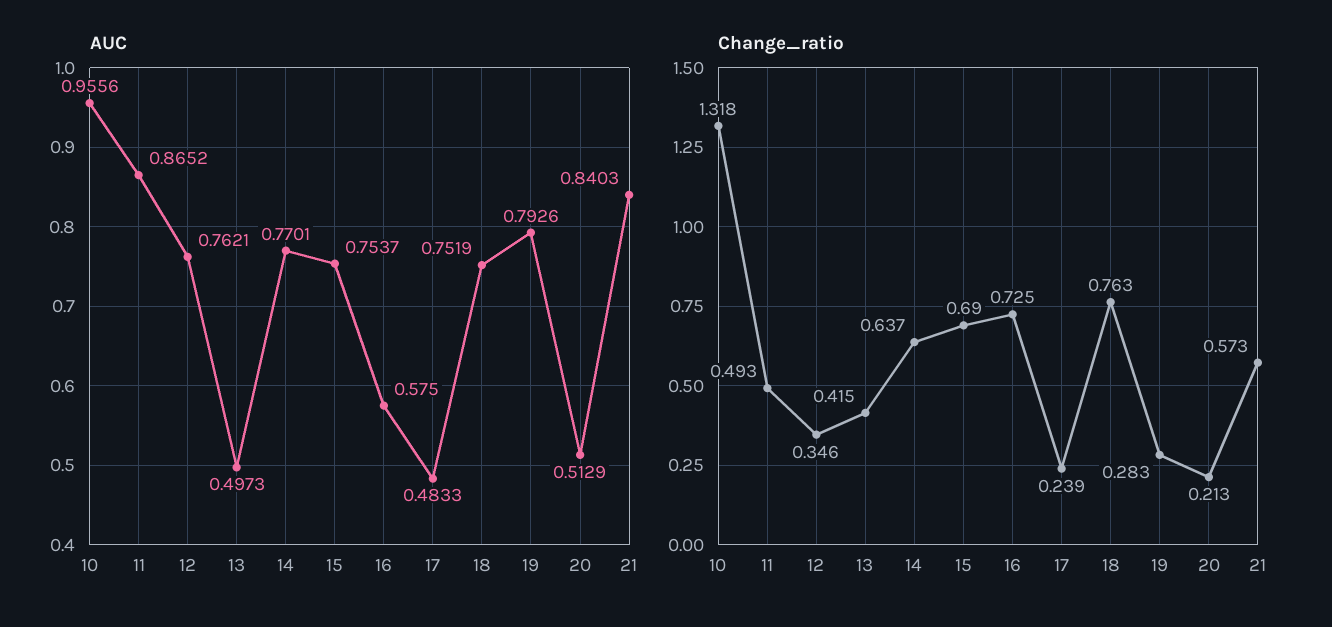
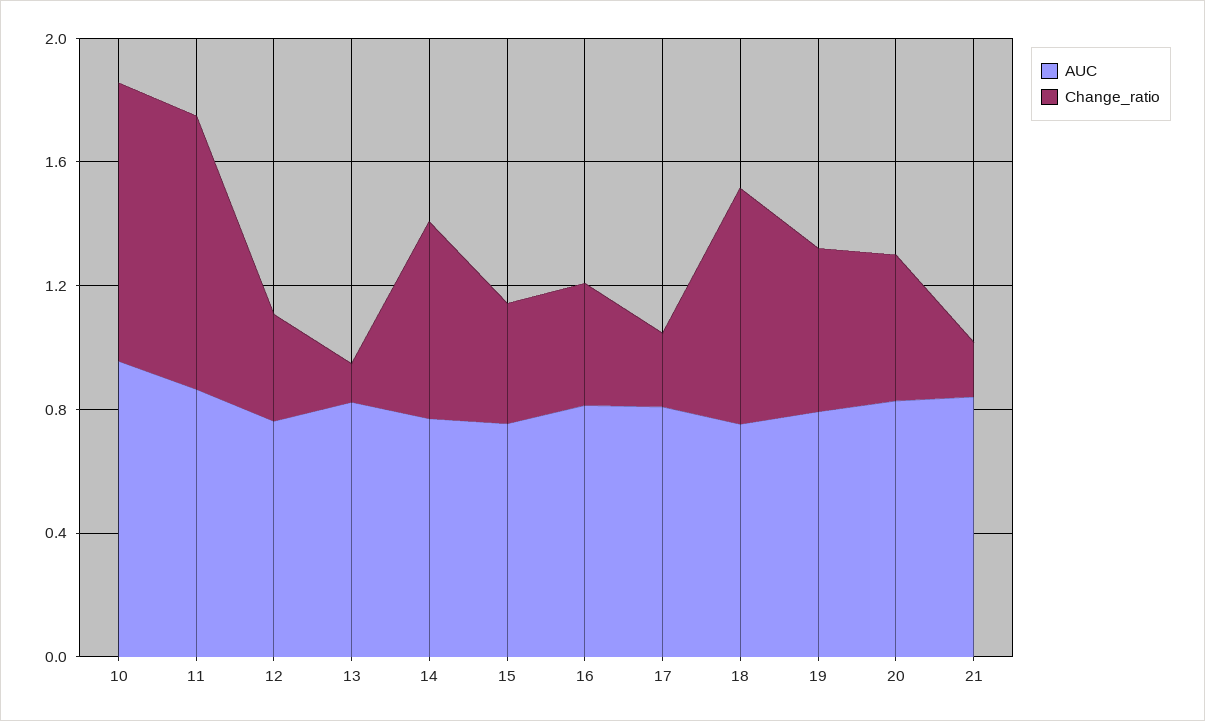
  {
    "AUC": {
      "10": 0.9556,
      "11": 0.8652,
      "12": 0.7621,
-     "13": 0.4973,
+     "13": 0.8,
      "14": 0.7701,
      "15": 0.7537,
-     "16": 0.575,
+     "16": 0.8,
-     "17": 0.4833,
+     "17": 0.8,
      "18": 0.7519,
      "19": 0.7926,
-     "20": 0.5129,
+     "20": 0.8,
      "21": 0.8403
    },
    "Change_ratio": {
-     "10": 1.318,
+     "10": 0.9,
-     "11": 0.493,
+     "11": 0.9,
      "12": 0.346,
-     "13": 0.415,
+     "13": 0.1,
      "14": 0.637,
-     "15": 0.69,
+     "15": 0.4,
-     "16": 0.725,
+     "16": 0.4,
      "17": 0.239,
      "18": 0.763,
-     "19": 0.283,
+     "19": 0.5,
-     "20": 0.213,
+     "20": 0.5,
-     "21": 0.573
+     "21": 0.2
    }
  }

